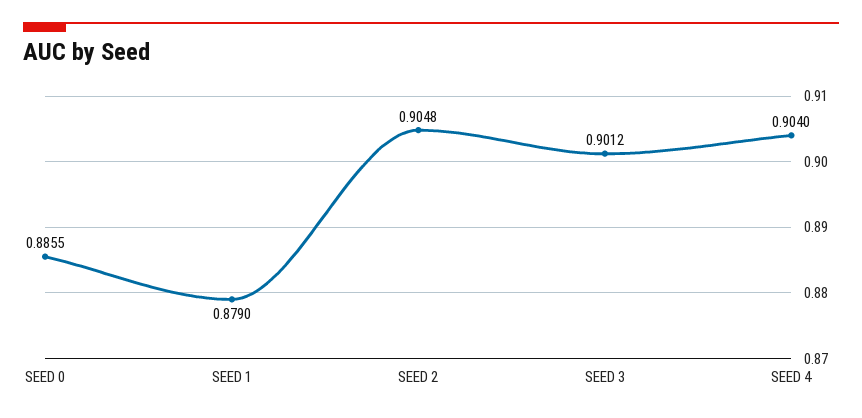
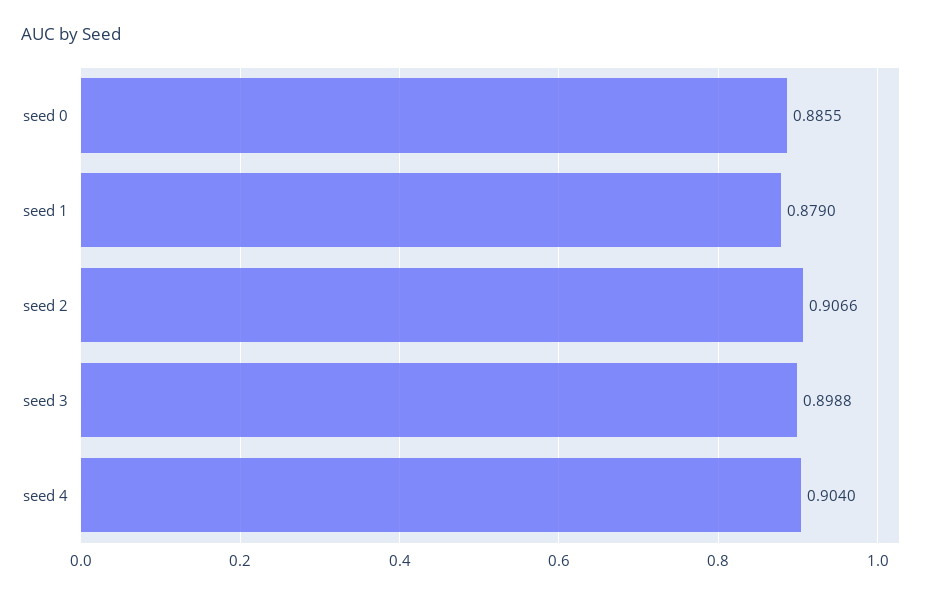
  {
    "SEED 0": 0.8855,
    "SEED 1": 0.879,
-   "SEED 2": 0.9048,
+   "SEED 2": 0.9066,
-   "SEED 3": 0.9012,
+   "SEED 3": 0.8988,
    "SEED 4": 0.904
  }

